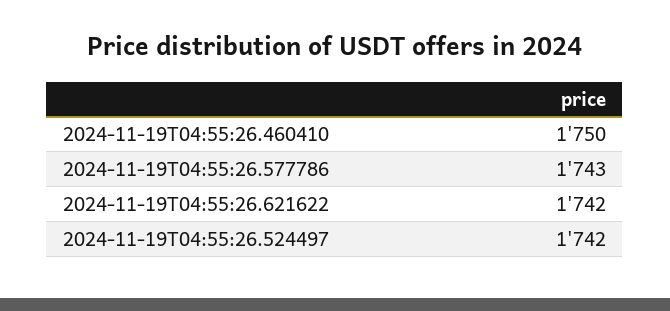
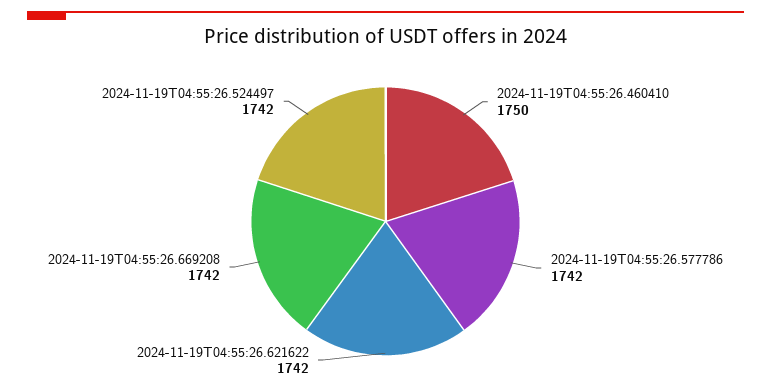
  {
    "2024-11-19T04:55:26.460410": 1750,
-   "2024-11-19T04:55:26.577786": 1743,
+   "2024-11-19T04:55:26.577786": 1742,
    "2024-11-19T04:55:26.621622": 1742,
-   "2024-11-19T04:55:26.524497": 1742
+   "2024-11-19T04:55:26.524497": 1742,
+   "2024-11-19T04:55:26.669208": 1742
  }

